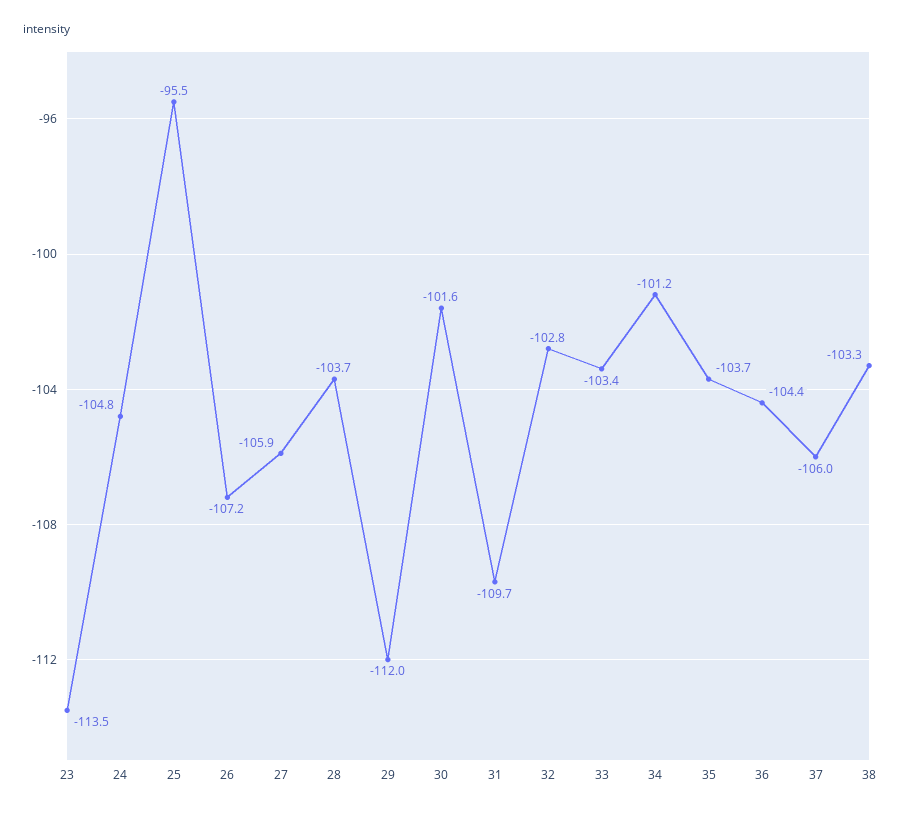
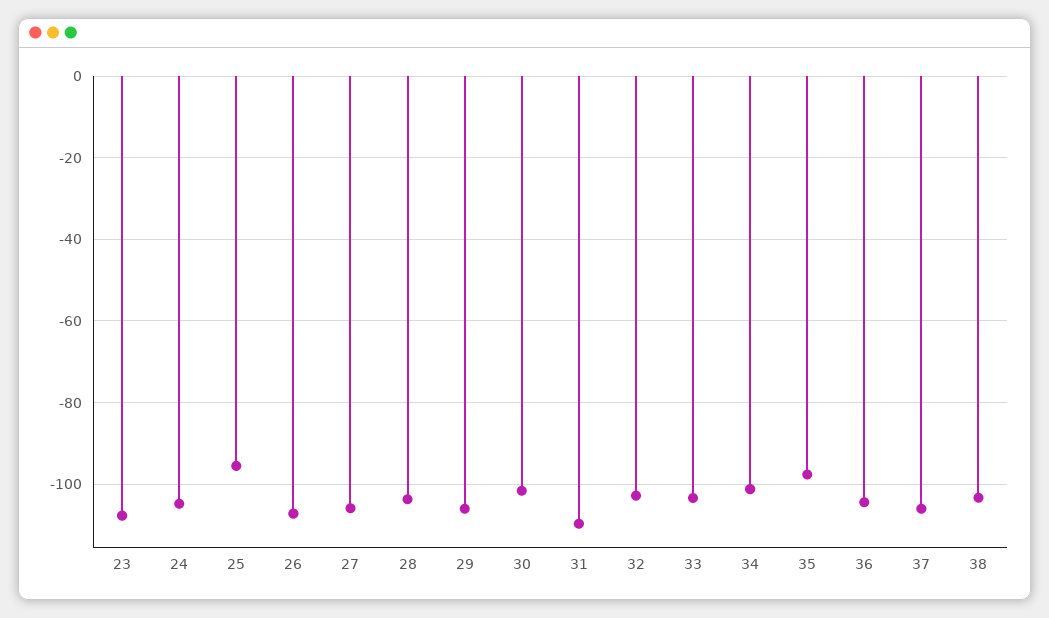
  {
-   "23": -113.5,
+   "23": -108,
    "24": -104.8,
    "25": -95.5,
    "26": -107.2,
    "27": -105.9,
    "28": -103.7,
-   "29": -112,
+   "29": -106,
    "30": -101.6,
    "31": -109.7,
    "32": -102.8,
    "33": -103.4,
    "34": -101.2,
-   "35": -103.7,
+   "35": -98,
    "36": -104.4,
    "37": -106,
    "38": -103.3
  }

